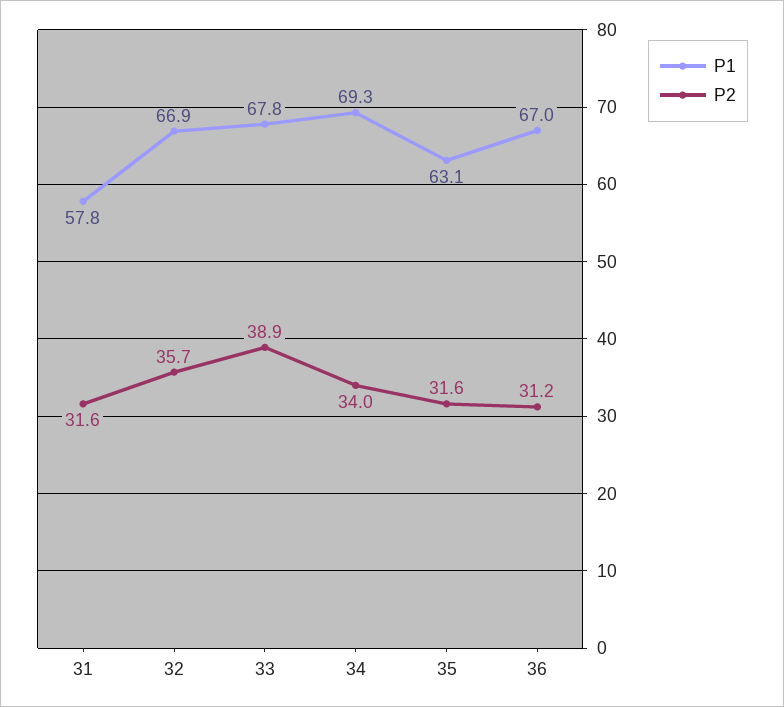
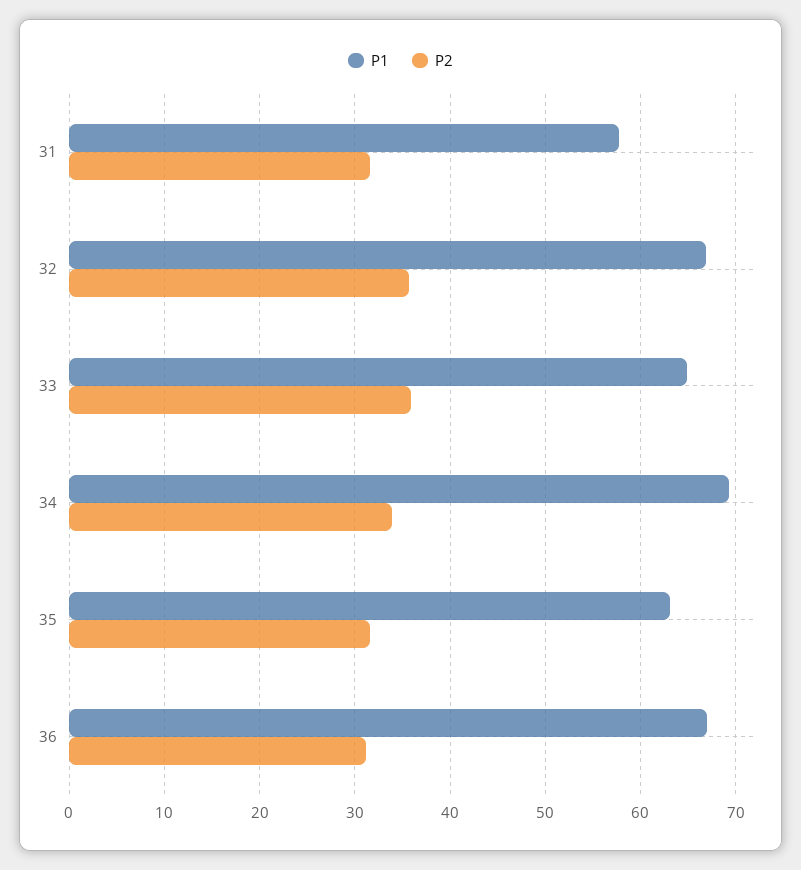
  {
    "P1": {
      "31": 57.8,
      "32": 66.9,
-     "33": 67.8,
+     "33": 65,
      "34": 69.3,
      "35": 63.1,
      "36": 67
    },
    "P2": {
      "31": 31.6,
      "32": 35.7,
-     "33": 38.9,
+     "33": 36,
      "34": 34,
      "35": 31.6,
      "36": 31.2
    }
  }

